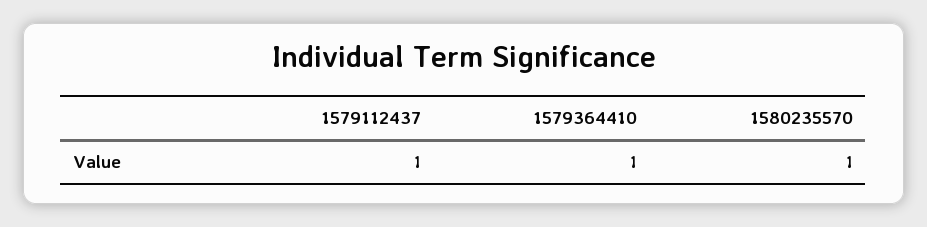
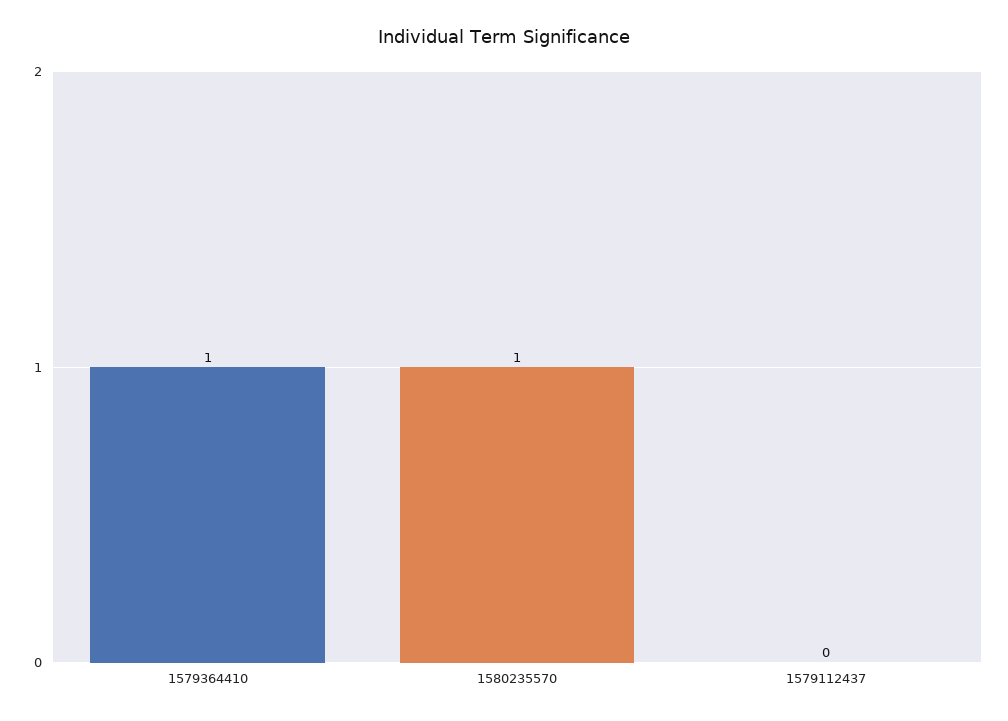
  {
-   "1579112437": 1,
+   "1579112437": 0,
    "1579364410": 1,
    "1580235570": 1
  }

